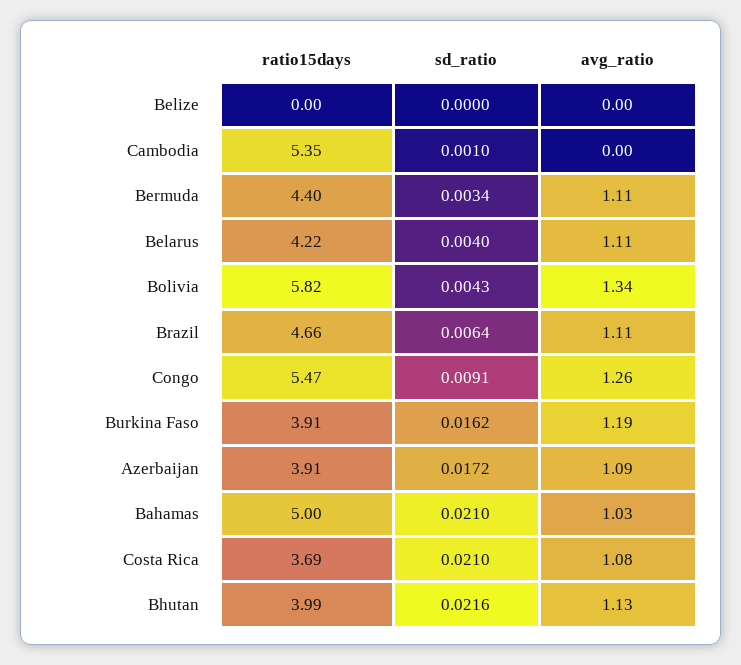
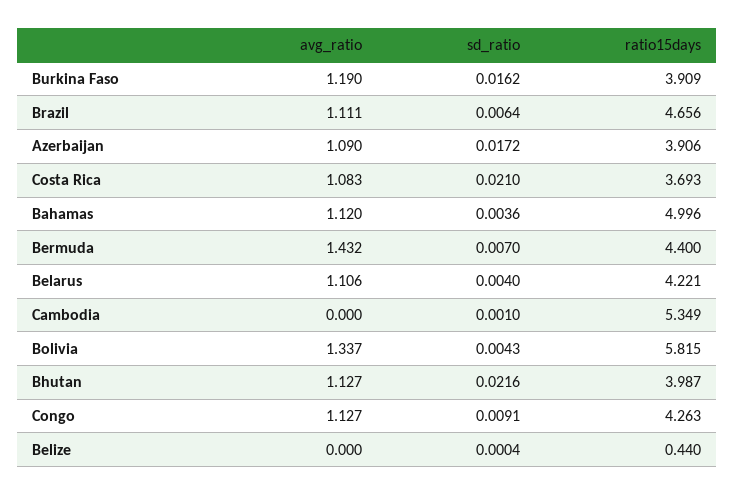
  {
    "ratio15days": {
-     "Belize": 0,
+     "Belize": 0.44,
      "Cambodia": 5.349,
      "Bermuda": 4.4,
      "Belarus": 4.221,
      "Bolivia": 5.815,
      "Brazil": 4.656,
-     "Congo": 5.47,
+     "Congo": 4.263,
      "Burkina Faso": 3.909,
      "Azerbaijan": 3.906,
      "Bahamas": 4.996,
      "Costa Rica": 3.693,
      "Bhutan": 3.987
    },
    "sd_ratio": {
-     "Belize": 0,
+     "Belize": 0.0004,
      "Cambodia": 0.001,
-     "Bermuda": 0.0034,
+     "Bermuda": 0.007,
      "Belarus": 0.004,
      "Bolivia": 0.0043,
      "Brazil": 0.0064,
      "Congo": 0.0091,
      "Burkina Faso": 0.0162,
      "Azerbaijan": 0.0172,
-     "Bahamas": 0.021,
+     "Bahamas": 0.0036,
      "Costa Rica": 0.021,
      "Bhutan": 0.0216
    },
    "avg_ratio": {
      "Belize": 0,
      "Cambodia": 0,
-     "Bermuda": 1.11,
+     "Bermuda": 1.432,
      "Belarus": 1.106,
      "Bolivia": 1.337,
      "Brazil": 1.111,
-     "Congo": 1.26,
+     "Congo": 1.127,
      "Burkina Faso": 1.19,
      "Azerbaijan": 1.09,
-     "Bahamas": 1.03,
+     "Bahamas": 1.12,
      "Costa Rica": 1.083,
      "Bhutan": 1.127
    }
  }

